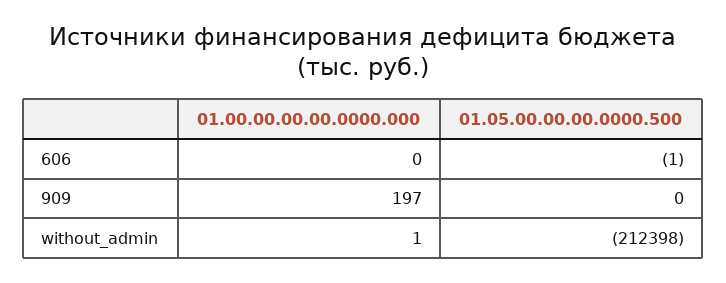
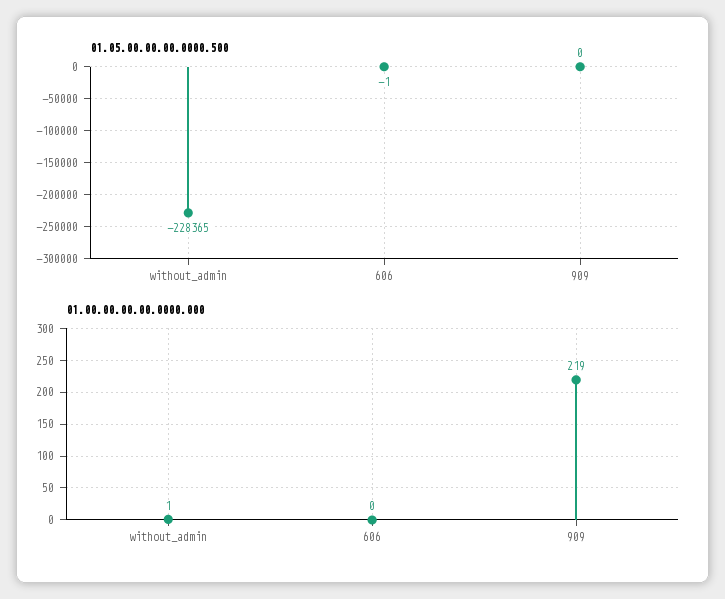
  {
    "01.00.00.00.00.0000.000": {
      "606": 0,
-     "909": 197,
+     "909": 219,
      "without_admin": 1
    },
    "01.05.00.00.00.0000.500": {
      "606": -1,
      "909": 0,
-     "without_admin": -212398
+     "without_admin": -228365
    }
  }

